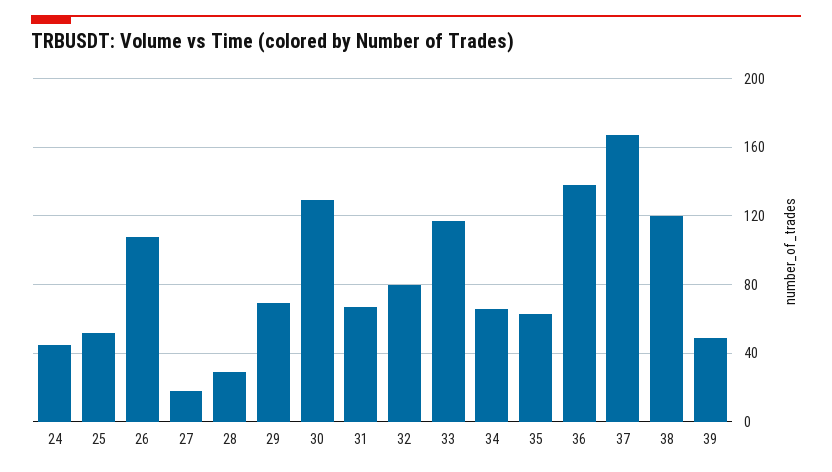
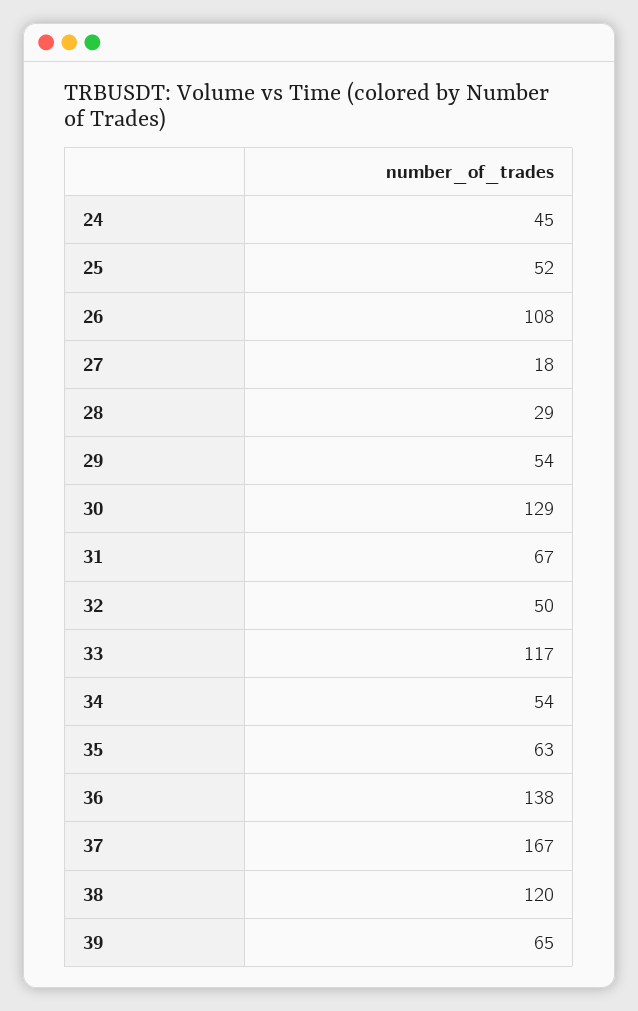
  {
    "24": 45,
    "25": 52,
    "26": 108,
    "27": 18,
    "28": 29,
-   "29": 70,
+   "29": 54,
    "30": 129,
    "31": 67,
-   "32": 80,
+   "32": 50,
    "33": 117,
-   "34": 65,
+   "34": 54,
    "35": 63,
    "36": 138,
    "37": 167,
    "38": 120,
-   "39": 50
+   "39": 65
  }

